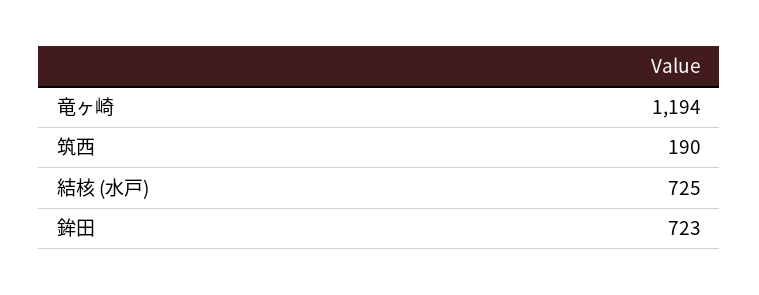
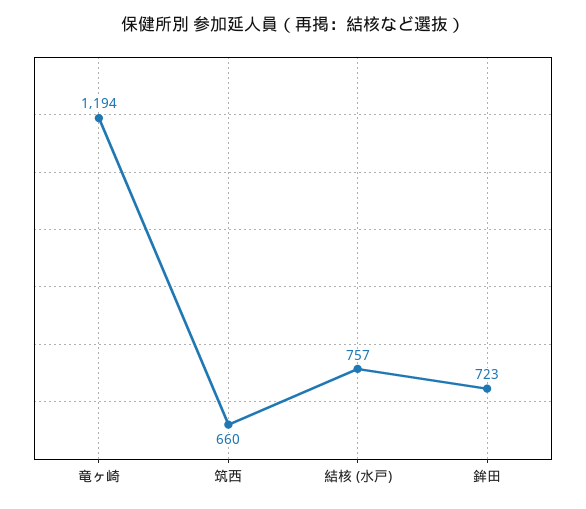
  {
    "竜ヶ崎": 1194,
-   "筑西": 190,
+   "筑西": 660,
-   "結核 (水戸)": 725,
+   "結核 (水戸)": 757,
    "鉾田": 723
  }

